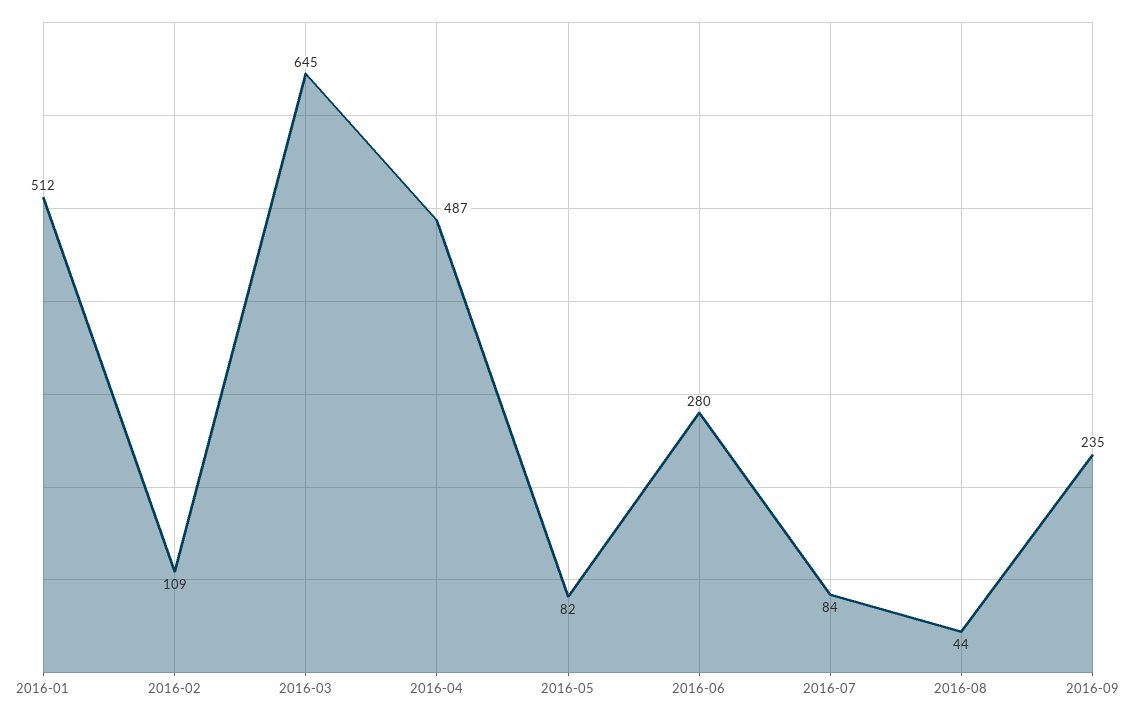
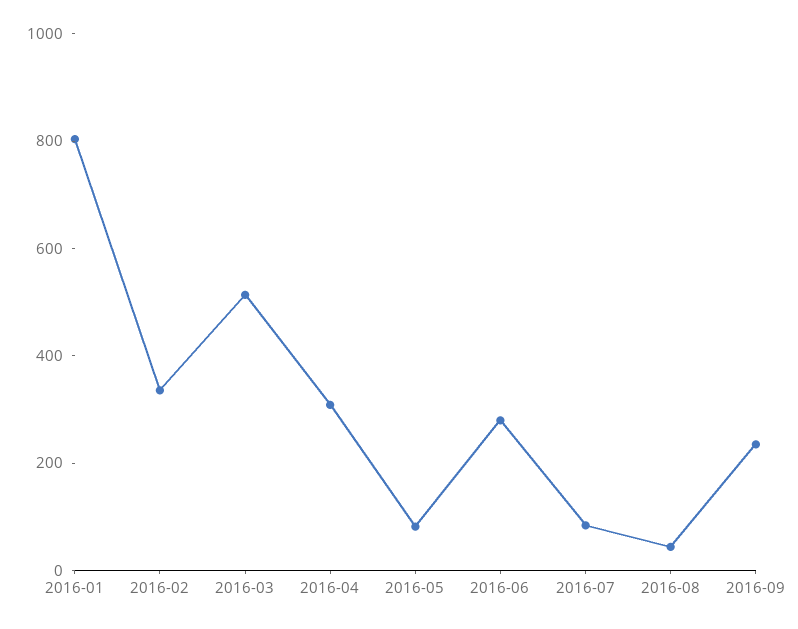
  {
-   "2016-01": 512,
+   "2016-01": 800,
-   "2016-02": 109,
+   "2016-02": 350,
-   "2016-03": 645,
+   "2016-03": 500,
-   "2016-04": 487,
+   "2016-04": 300,
    "2016-05": 82,
    "2016-06": 280,
    "2016-07": 84,
    "2016-08": 44,
    "2016-09": 235
  }

